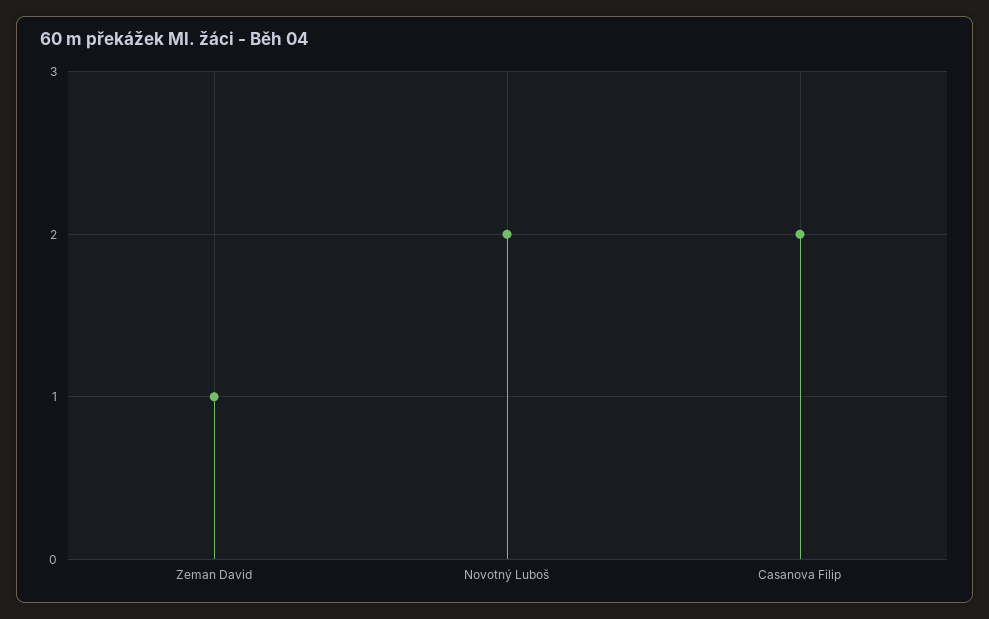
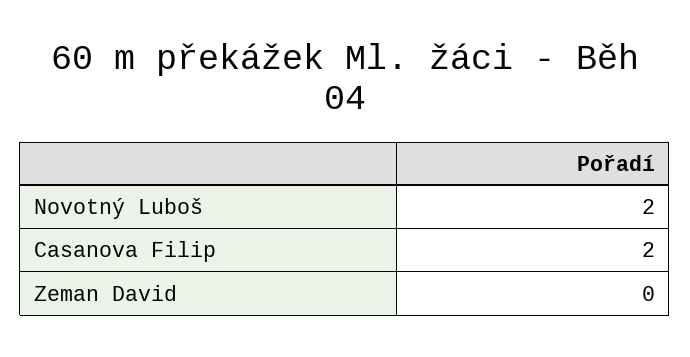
  {
-   "Zeman David": 1,
+   "Zeman David": 0,
    "Novotný Luboš": 2,
    "Casanova Filip": 2
  }

